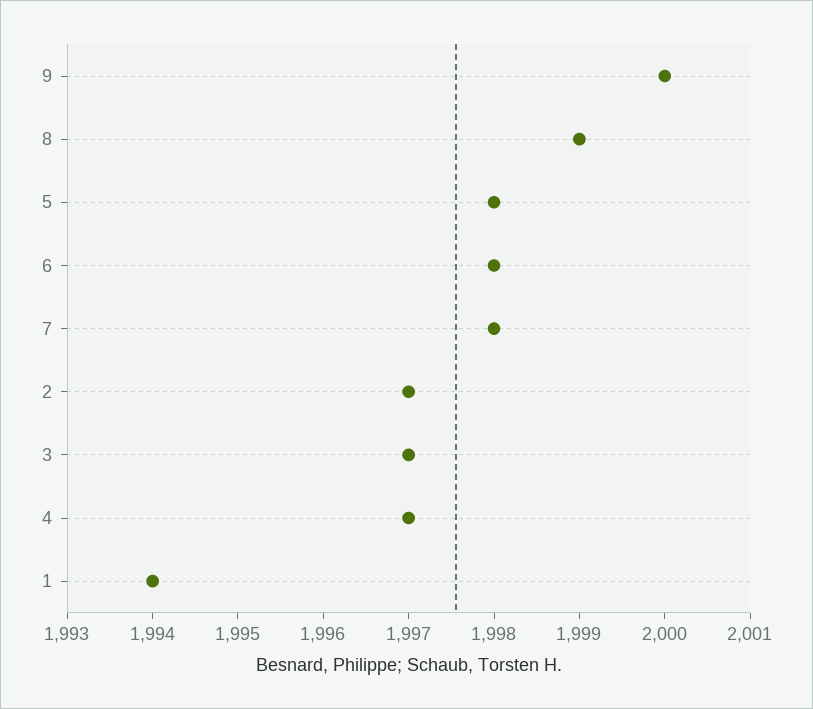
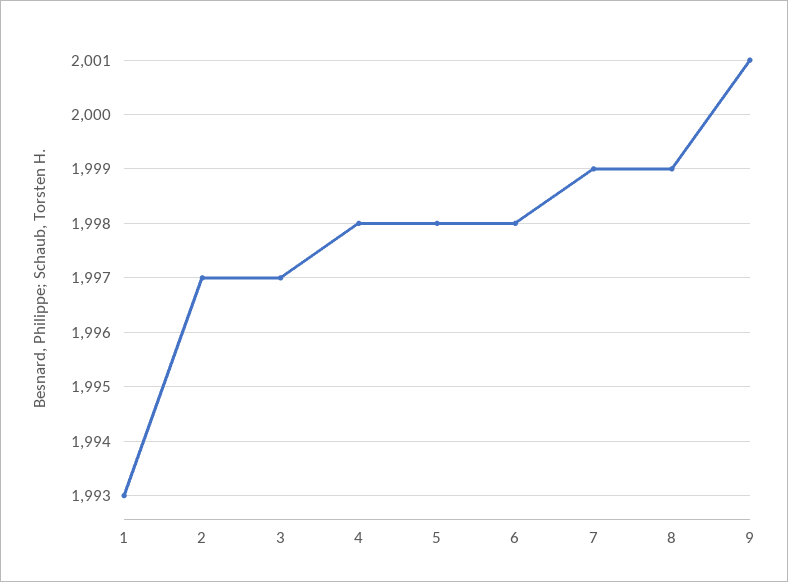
  {
-   "9": 2000,
+   "9": 2001,
    "8": 1999,
    "5": 1998,
    "6": 1998,
-   "7": 1998,
+   "7": 1999,
    "2": 1997,
    "3": 1997,
-   "4": 1997,
+   "4": 1998,
-   "1": 1994
+   "1": 1993
  }

